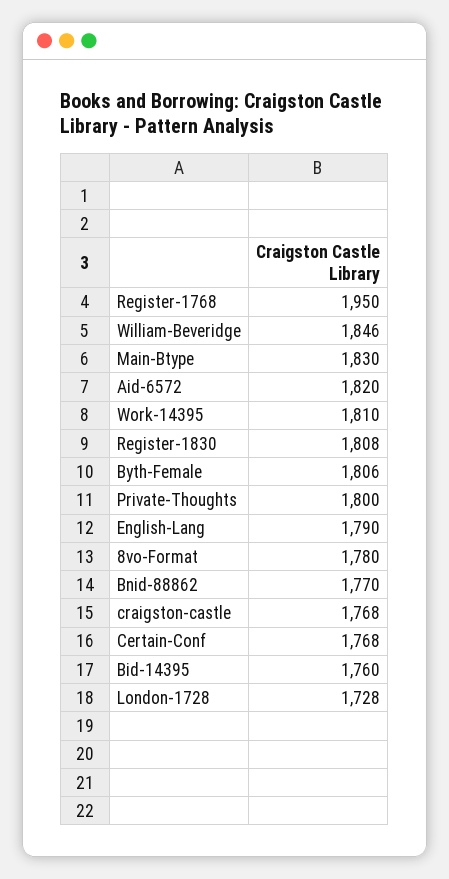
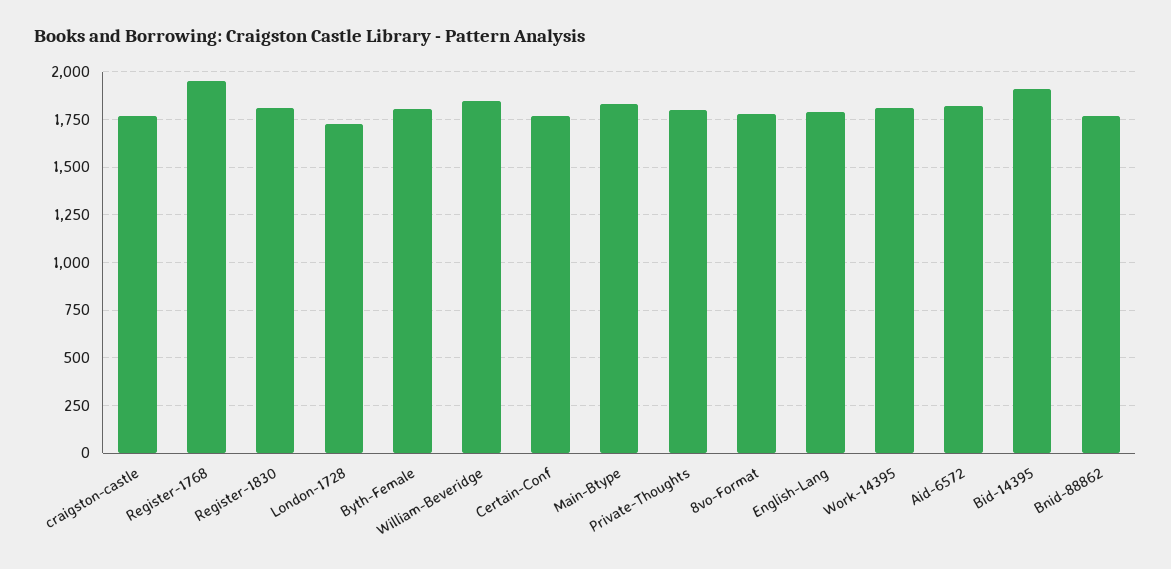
  {
    "Register-1768": 1950,
    "William-Beveridge": 1846,
    "Main-Btype": 1830,
    "Aid-6572": 1820,
    "Work-14395": 1810,
    "Register-1830": 1808,
    "Byth-Female": 1806,
    "Private-Thoughts": 1800,
    "English-Lang": 1790,
    "8vo-Format": 1780,
    "Bnid-88862": 1770,
    "craigston-castle": 1768,
    "Certain-Conf": 1768,
-   "Bid-14395": 1760,
+   "Bid-14395": 1900,
    "London-1728": 1728
  }

